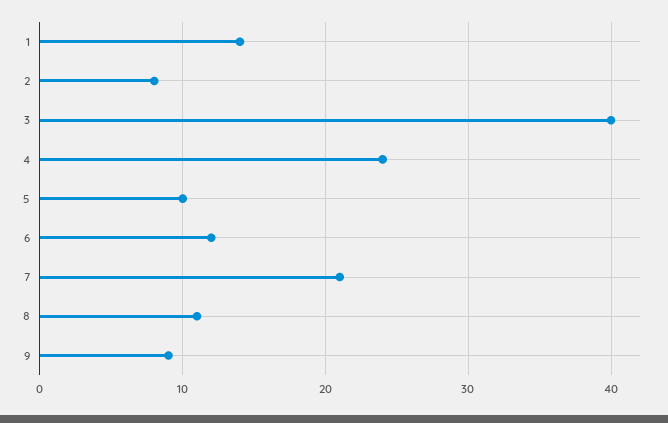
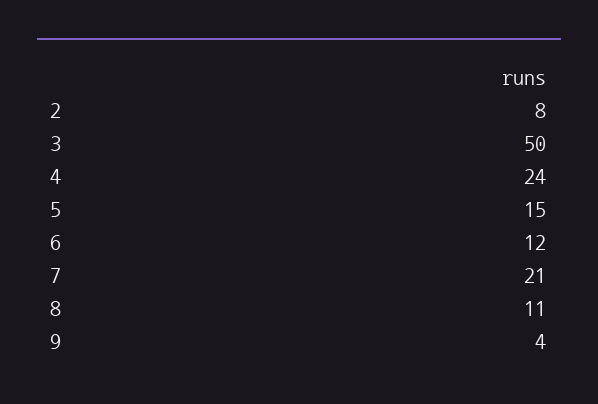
  {
-   "1": 14,
    "2": 8,
-   "3": 40,
+   "3": 50,
    "4": 24,
-   "5": 10,
+   "5": 15,
    "6": 12,
    "7": 21,
    "8": 11,
-   "9": 9
+   "9": 4
  }

